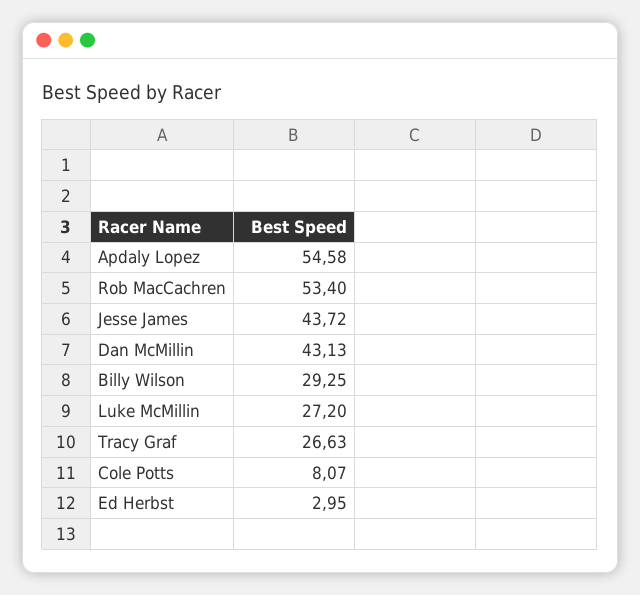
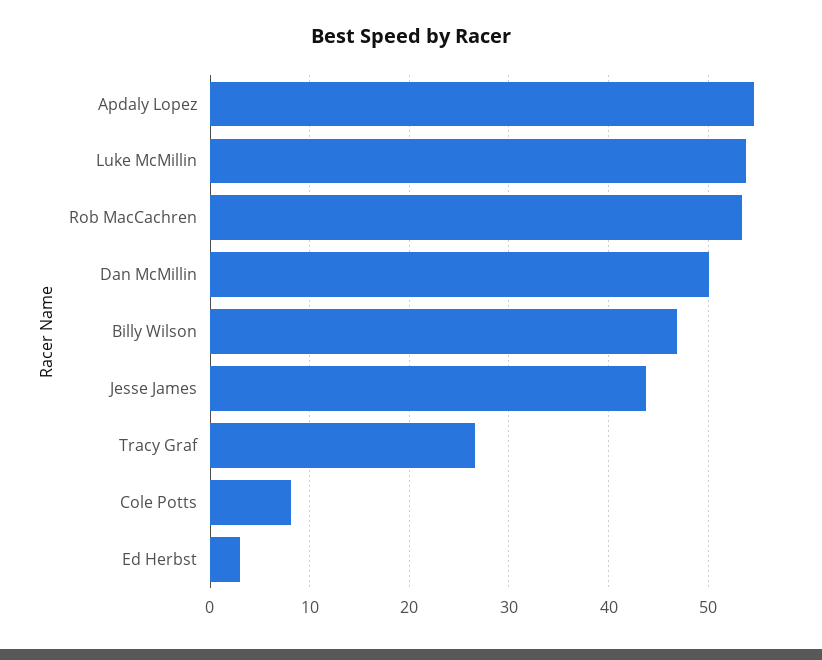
  {
    "Apdaly Lopez": 54.58,
    "Rob MacCachren": 53.4,
    "Jesse James": 43.72,
-   "Dan McMillin": 43.13,
+   "Dan McMillin": 50,
-   "Billy Wilson": 29.25,
+   "Billy Wilson": 47,
-   "Luke McMillin": 27.2,
+   "Luke McMillin": 54,
    "Tracy Graf": 26.63,
    "Cole Potts": 8.07,
    "Ed Herbst": 2.95
  }

